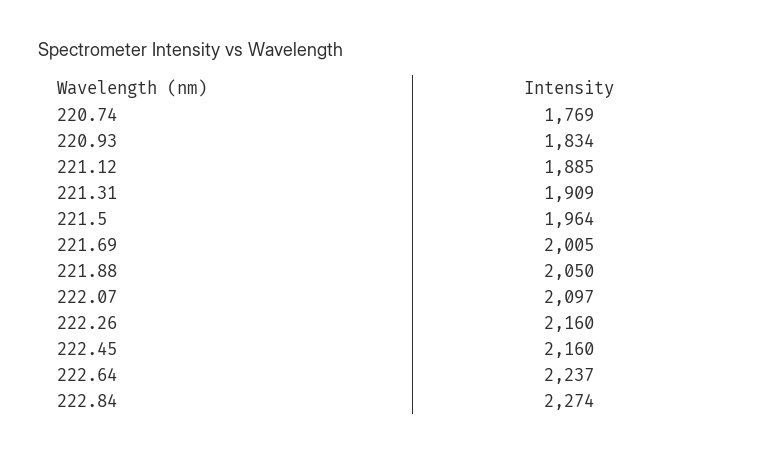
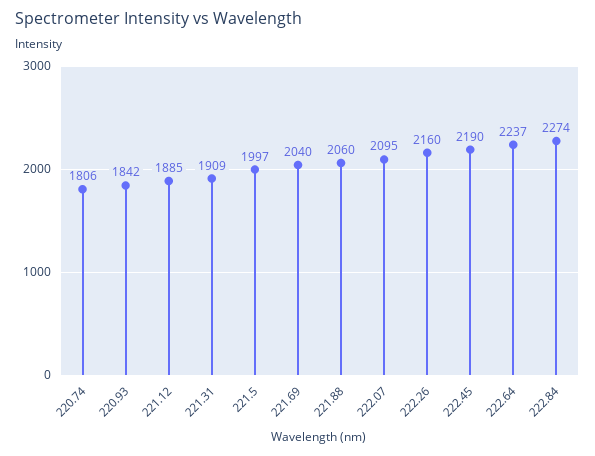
  {
-   "220.74": 1769,
+   "220.74": 1806,
-   "220.93": 1834,
+   "220.93": 1842,
    "221.12": 1885,
    "221.31": 1909,
-   "221.5": 1964,
+   "221.5": 1997,
-   "221.69": 2005,
+   "221.69": 2040,
-   "221.88": 2050,
+   "221.88": 2060,
-   "222.07": 2097,
+   "222.07": 2095,
    "222.26": 2160,
-   "222.45": 2160,
+   "222.45": 2190,
    "222.64": 2237,
    "222.84": 2274
  }

